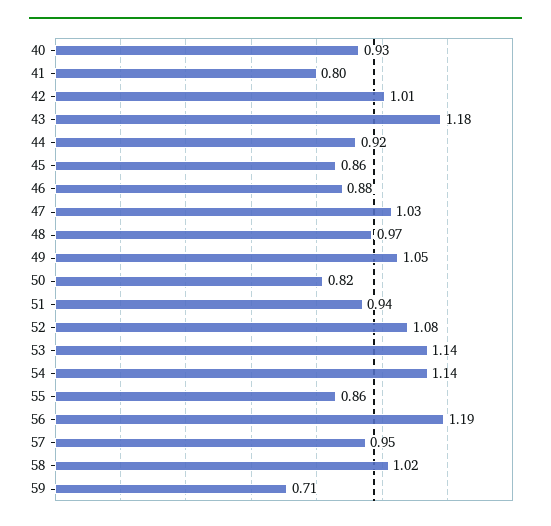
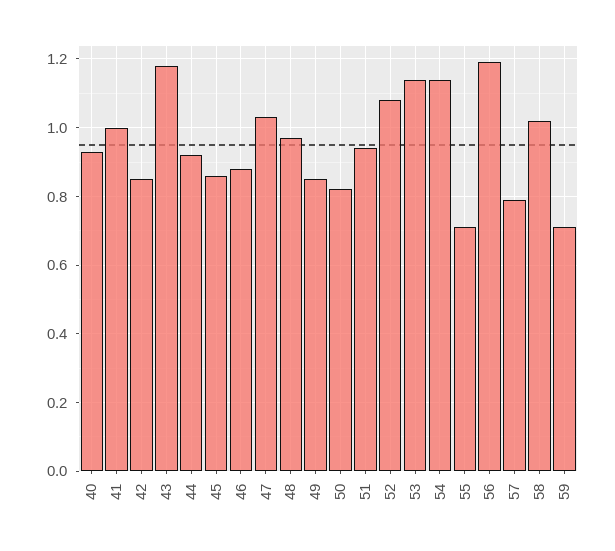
  {
    "40": 0.93,
-   "41": 0.8,
+   "41": 1,
-   "42": 1.01,
+   "42": 0.85,
    "43": 1.18,
    "44": 0.92,
    "45": 0.86,
    "46": 0.88,
    "47": 1.03,
    "48": 0.97,
-   "49": 1.05,
+   "49": 0.85,
    "50": 0.82,
    "51": 0.94,
    "52": 1.08,
    "53": 1.14,
    "54": 1.14,
-   "55": 0.86,
+   "55": 0.7,
    "56": 1.19,
-   "57": 0.95,
+   "57": 0.8,
    "58": 1.02,
    "59": 0.71
  }

